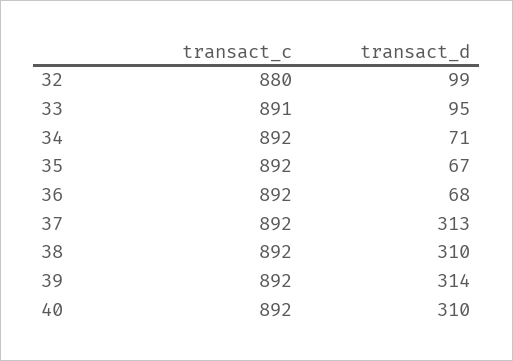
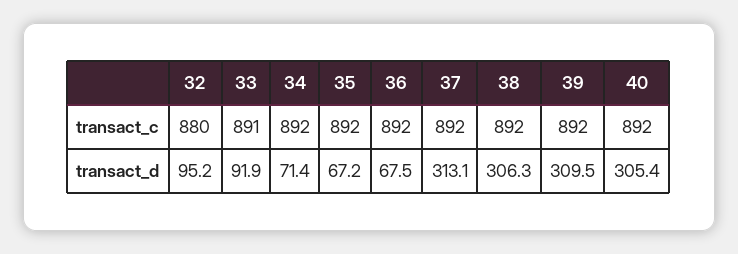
  {
    "transact_c": {
      "32": 880,
      "33": 891,
      "34": 892,
      "35": 892,
      "36": 892,
      "37": 892,
      "38": 892,
      "39": 892,
      "40": 892
    },
    "transact_d": {
-     "32": 99,
+     "32": 95.2,
-     "33": 95,
+     "33": 91.9,
      "34": 71.4,
      "35": 67.2,
      "36": 67.5,
      "37": 313.1,
-     "38": 310,
+     "38": 306.3,
-     "39": 314,
+     "39": 309.5,
-     "40": 310
+     "40": 305.4
    }
  }

